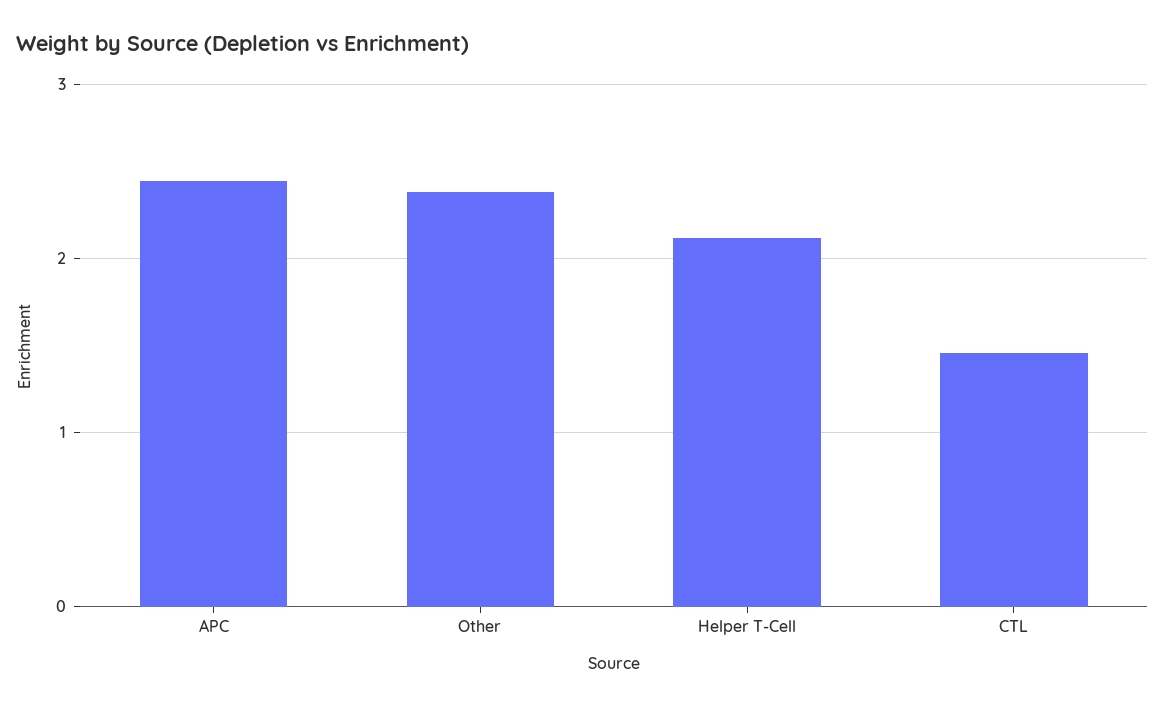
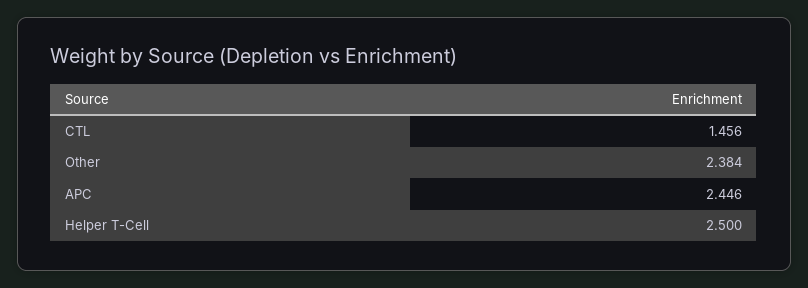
  {
    "APC": 2.446,
    "Other": 2.384,
-   "Helper T-Cell": 2.1,
+   "Helper T-Cell": 2.5,
    "CTL": 1.456
  }

